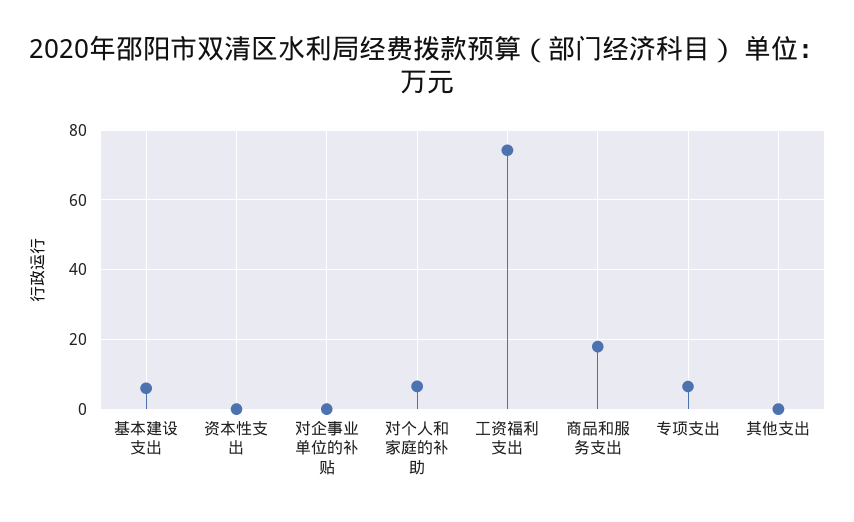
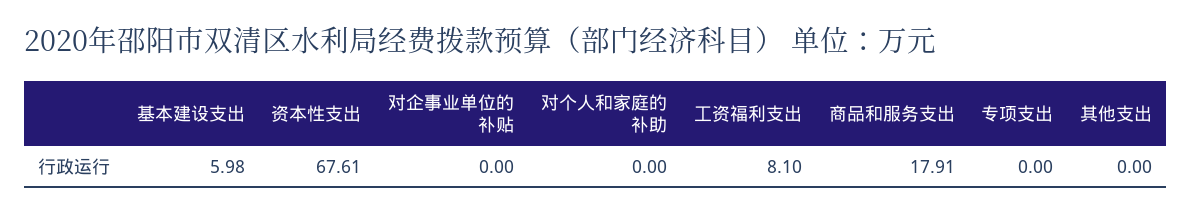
  {
    "基本建设支出": 5.98,
-   "资本性支出": 0,
+   "资本性支出": 67.61,
    "对企事业单位的补贴": 0,
-   "对个人和家庭的补助": 6,
+   "对个人和家庭的补助": 0,
-   "工资福利支出": 74,
+   "工资福利支出": 8.1,
    "商品和服务支出": 17.91,
-   "专项支出": 6,
+   "专项支出": 0,
    "其他支出": 0
  }

